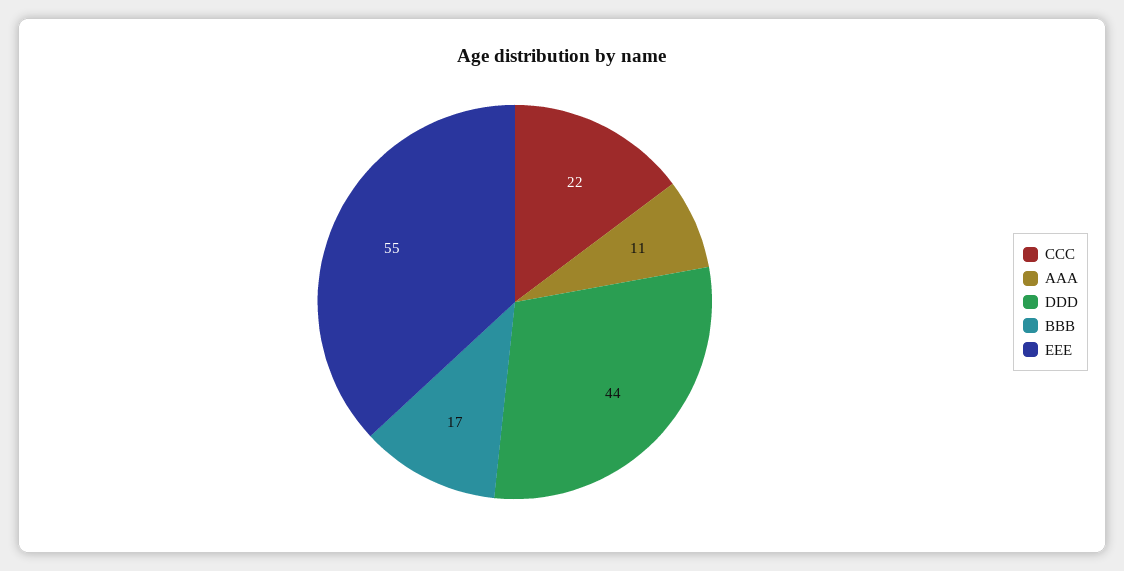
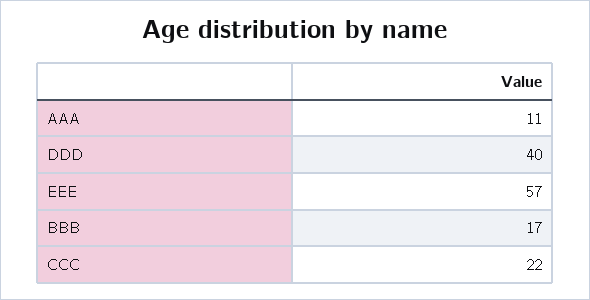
  {
    "CCC": 22,
    "AAA": 11,
-   "DDD": 44,
+   "DDD": 40,
    "BBB": 17,
-   "EEE": 55
+   "EEE": 57
  }

